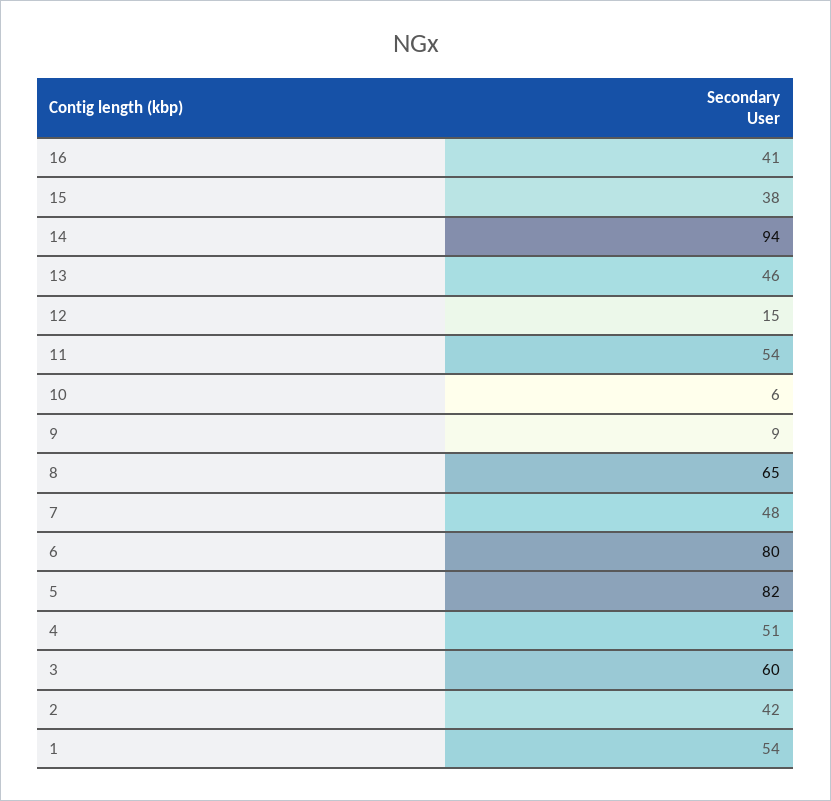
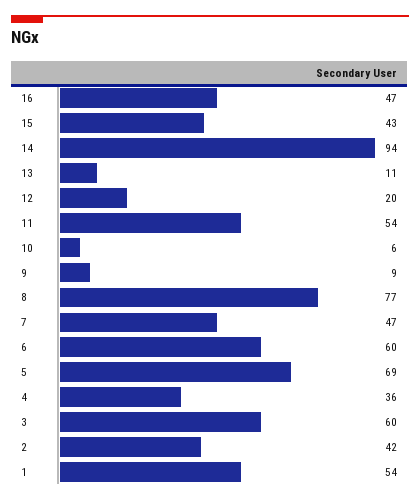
  {
-   "16": 41,
+   "16": 47,
-   "15": 38,
+   "15": 43,
    "14": 94,
-   "13": 46,
+   "13": 11,
-   "12": 15,
+   "12": 20,
    "11": 54,
    "10": 6,
    "9": 9,
-   "8": 65,
+   "8": 77,
-   "7": 48,
+   "7": 47,
-   "6": 80,
+   "6": 60,
-   "5": 82,
+   "5": 69,
-   "4": 51,
+   "4": 36,
    "3": 60,
    "2": 42,
    "1": 54
  }

